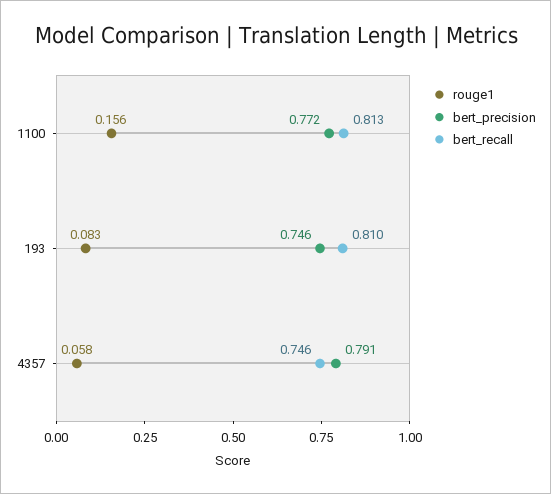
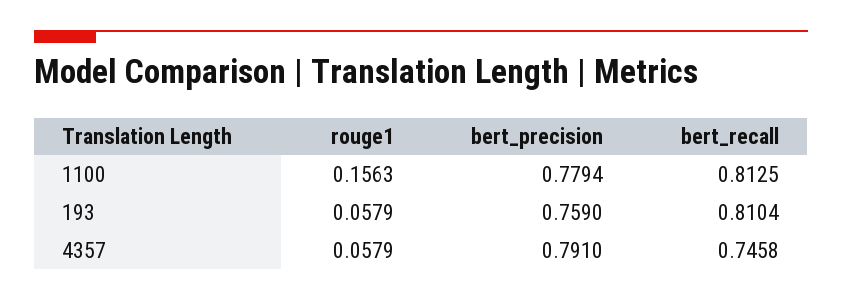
  {
    "rouge1": {
      "1100": 0.1563,
-     "193": 0.083,
+     "193": 0.0579,
      "4357": 0.0579
    },
    "bert_precision": {
-     "1100": 0.772,
+     "1100": 0.7794,
-     "193": 0.746,
+     "193": 0.759,
      "4357": 0.791
    },
    "bert_recall": {
      "1100": 0.8125,
      "193": 0.8104,
      "4357": 0.7458
    }
  }

